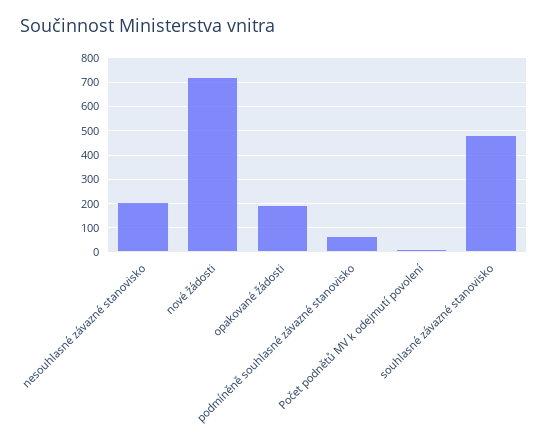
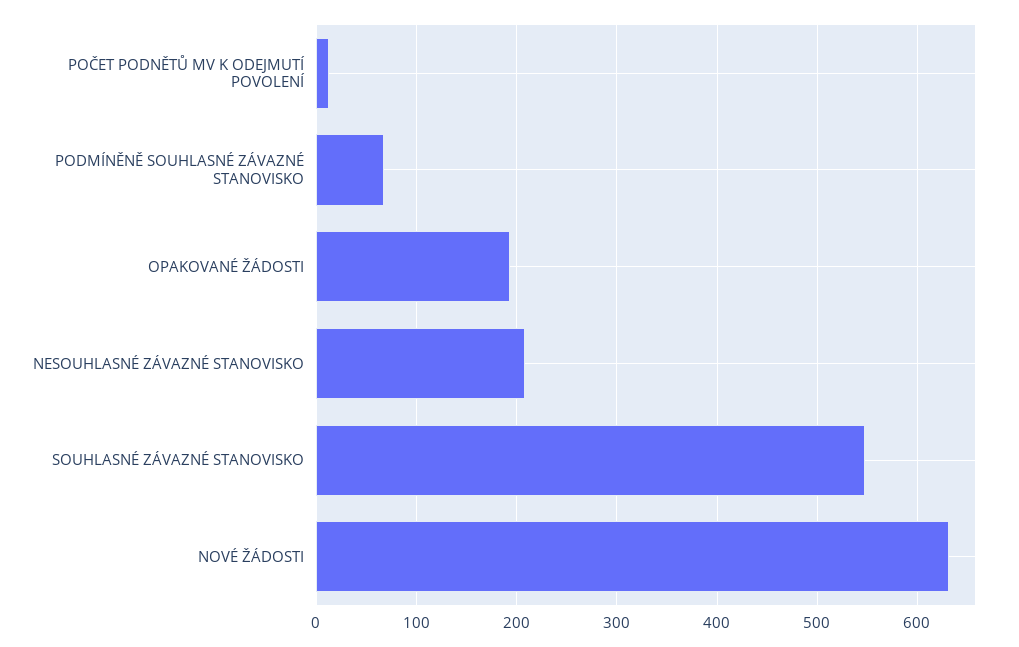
  {
    "nesouhlasné závazné stanovisko": 210,
-   "nové žádosti": 725,
+   "nové žádosti": 630,
    "opakované žádosti": 190,
    "podmíněně souhlasné závazné stanovisko": 70,
    "Počet podnětů MV k odejmutí povolení": 10,
-   "souhlasné závazné stanovisko": 475
+   "souhlasné závazné stanovisko": 550
  }

